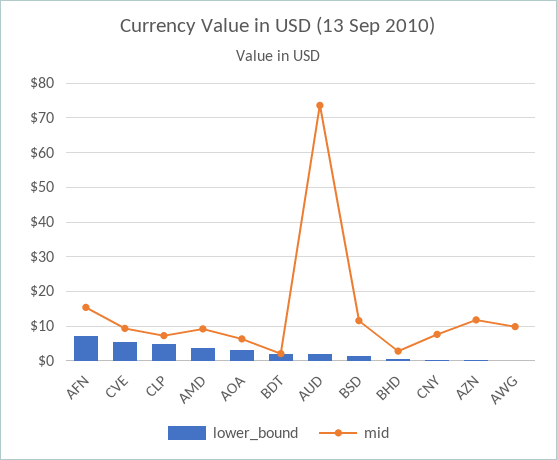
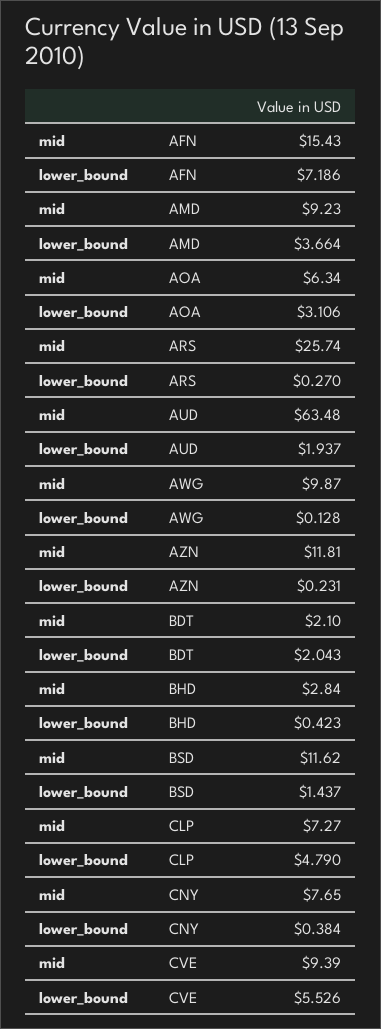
  {
    "lower_bound": {
      "AFN": 7.186,
      "CVE": 5.526,
      "CLP": 4.79,
      "AMD": 3.664,
      "AOA": 3.106,
      "BDT": 2.043,
      "AUD": 1.937,
      "BSD": 1.437,
      "BHD": 0.423,
      "CNY": 0.384,
      "AZN": 0.231,
-     "AWG": 0.128
+     "AWG": 0.128,
+     "ARS": 0.27
    },
    "mid": {
      "AFN": 15.43,
      "CVE": 9.39,
      "CLP": 7.27,
      "AMD": 9.23,
      "AOA": 6.34,
      "BDT": 2.1,
-     "AUD": 74,
+     "AUD": 63.48,
      "BSD": 11.62,
      "BHD": 2.84,
      "CNY": 7.65,
      "AZN": 11.81,
-     "AWG": 9.87
+     "AWG": 9.87,
+     "ARS": 25.74
    }
  }

